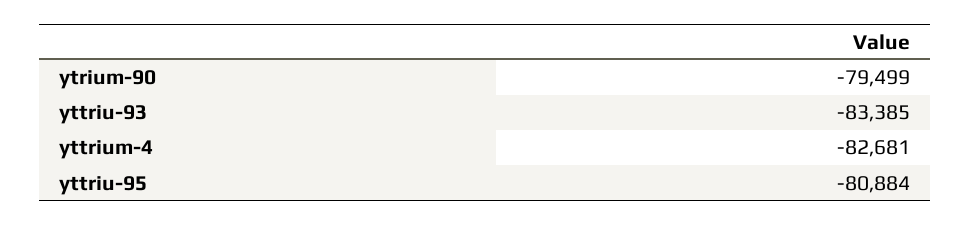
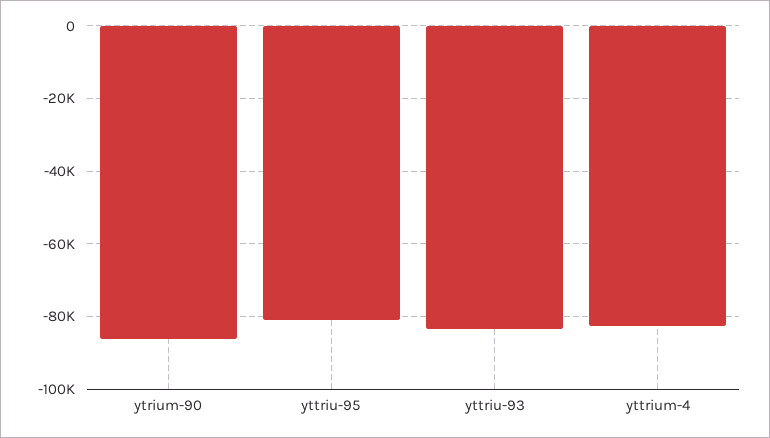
  {
-   "ytrium-90": -79499,
+   "ytrium-90": -86000,
    "yttriu-93": -83385,
    "yttrium-4": -82681,
    "yttriu-95": -80884
  }

